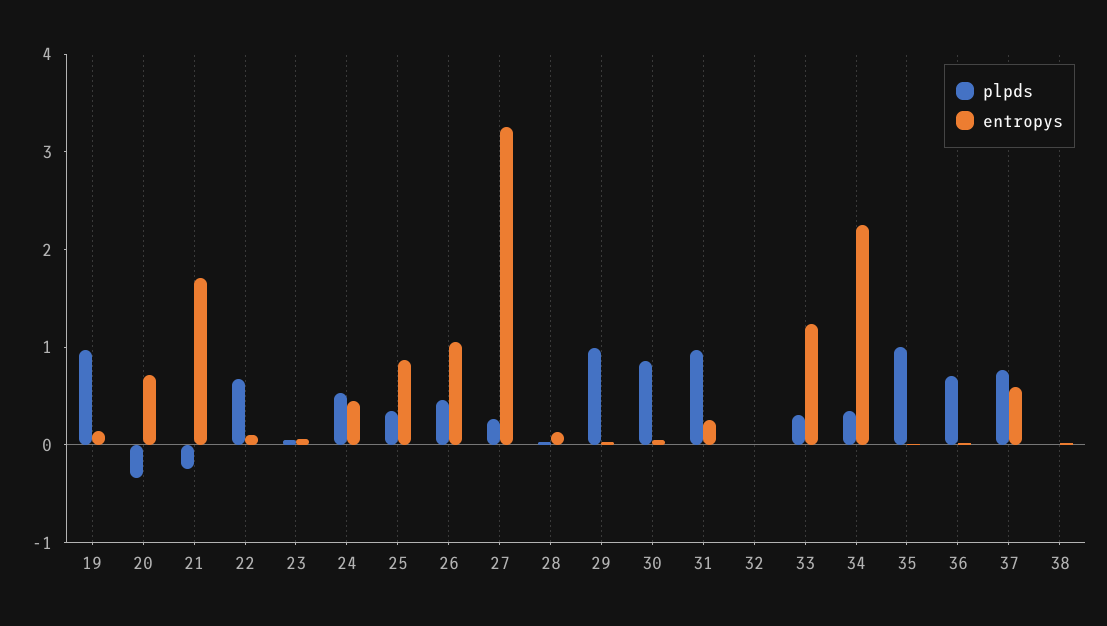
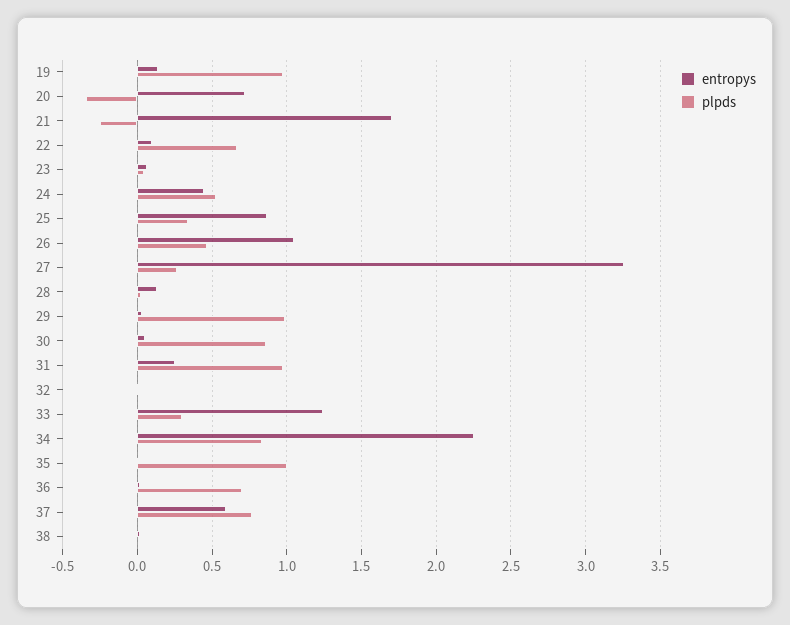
  {
    "plpds": {
      "19": 1,
      "20": -0.35,
      "21": -0.25,
      "22": 0.65,
      "23": 0.05,
      "24": 0.55,
      "25": 0.35,
      "26": 0.45,
      "27": 0.25,
      "28": 0.05,
      "29": 1,
      "30": 0.85,
      "31": 0.95,
      "32": 0,
      "33": 0.3,
-     "34": 0.4,
+     "34": 0.85,
      "35": 1,
      "36": 0.7,
      "37": 0.75,
      "38": 0
    },
    "entropys": {
      "19": 0.15,
      "20": 0.7,
      "21": 1.7,
      "22": 0.1,
      "23": 0.05,
      "24": 0.45,
      "25": 0.85,
      "26": 1.05,
      "27": 3.25,
      "28": 0.15,
      "29": 0.05,
      "30": 0.05,
      "31": 0.25,
      "32": 0,
      "33": 1.25,
      "34": 2.25,
      "35": 0,
      "36": 0,
      "37": 0.6,
      "38": 0
    }
  }

